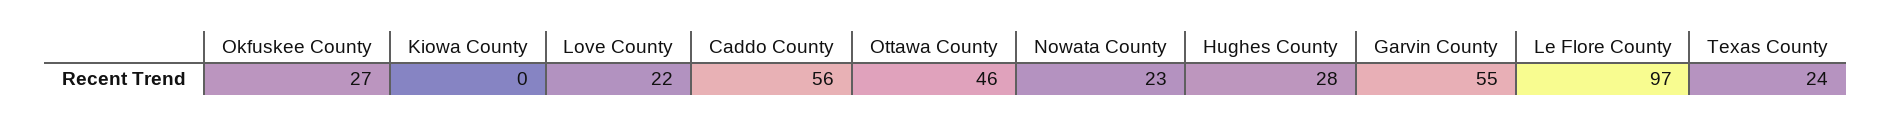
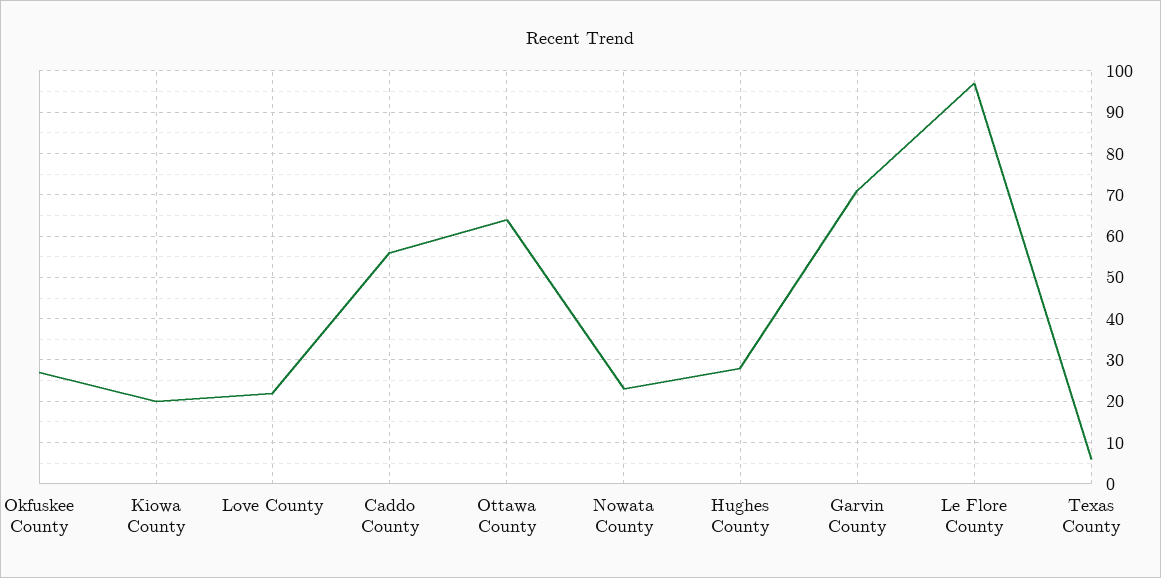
  {
    "Okfuskee County": 27,
-   "Kiowa County": 0,
+   "Kiowa County": 20,
    "Love County": 22,
    "Caddo County": 56,
-   "Ottawa County": 46,
+   "Ottawa County": 65,
    "Nowata County": 23,
    "Hughes County": 28,
-   "Garvin County": 55,
+   "Garvin County": 70,
    "Le Flore County": 97,
-   "Texas County": 24
+   "Texas County": 5
  }

